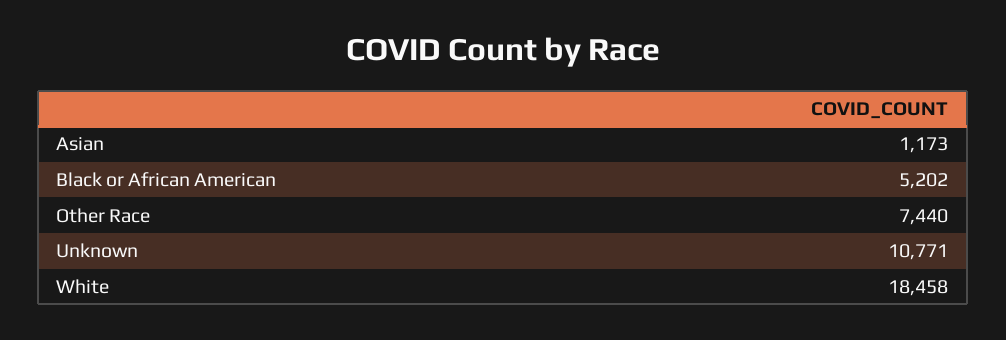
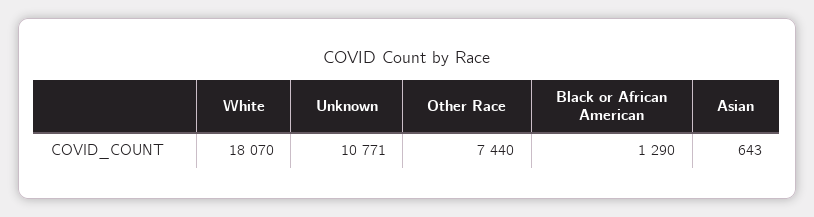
  {
-   "Asian": 1173,
+   "Asian": 643,
-   "Black or African American": 5202,
+   "Black or African American": 1290,
    "Other Race": 7440,
    "Unknown": 10771,
-   "White": 18458
+   "White": 18070
  }

